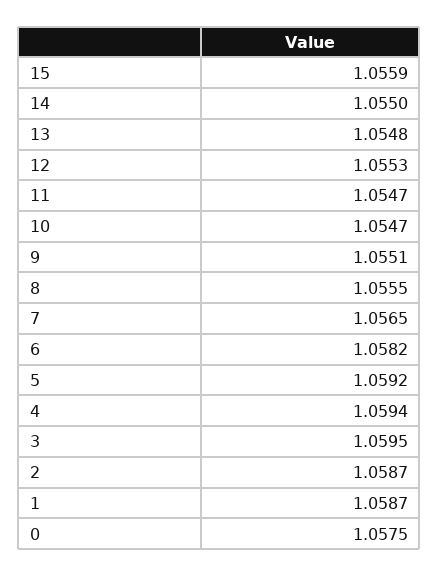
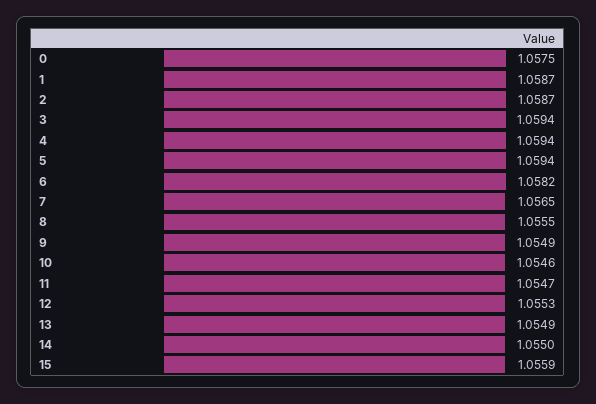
  {
    "15": 1.0559,
    "14": 1.055,
-   "13": 1.0548,
+   "13": 1.0549,
    "12": 1.0553,
    "11": 1.0547,
-   "10": 1.0547,
+   "10": 1.0546,
-   "9": 1.0551,
+   "9": 1.0549,
    "8": 1.0555,
    "7": 1.0565,
    "6": 1.0582,
-   "5": 1.0592,
+   "5": 1.0594,
    "4": 1.0594,
-   "3": 1.0595,
+   "3": 1.0594,
    "2": 1.0587,
    "1": 1.0587,
    "0": 1.0575
  }

